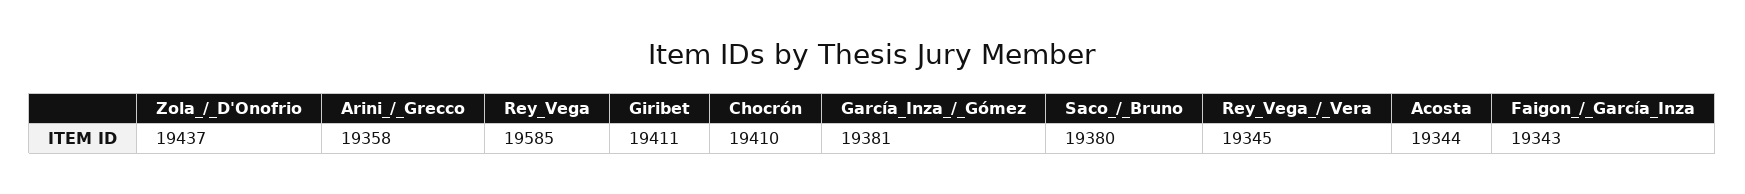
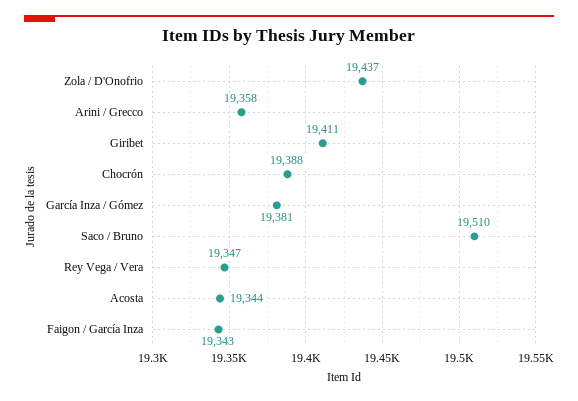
  {
    "Zola_/_D'Onofrio": 19437,
    "Arini_/_Grecco": 19358,
-   "Rey_Vega": 19585,
    "Giribet": 19411,
-   "Chocrón": 19410,
+   "Chocrón": 19388,
    "García_Inza_/_Gómez": 19381,
-   "Saco_/_Bruno": 19380,
+   "Saco_/_Bruno": 19510,
-   "Rey_Vega_/_Vera": 19345,
+   "Rey_Vega_/_Vera": 19347,
    "Acosta": 19344,
    "Faigon_/_García_Inza": 19343
  }

